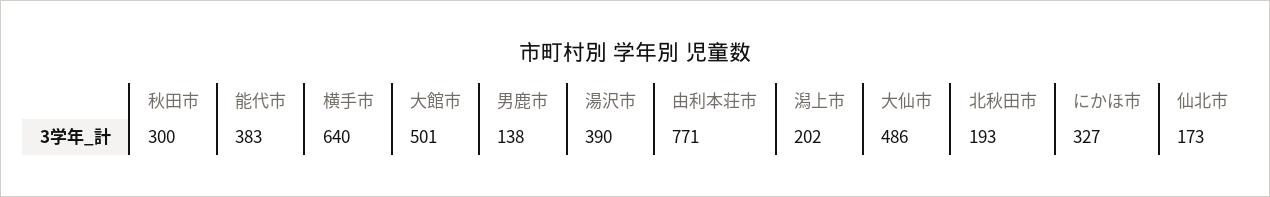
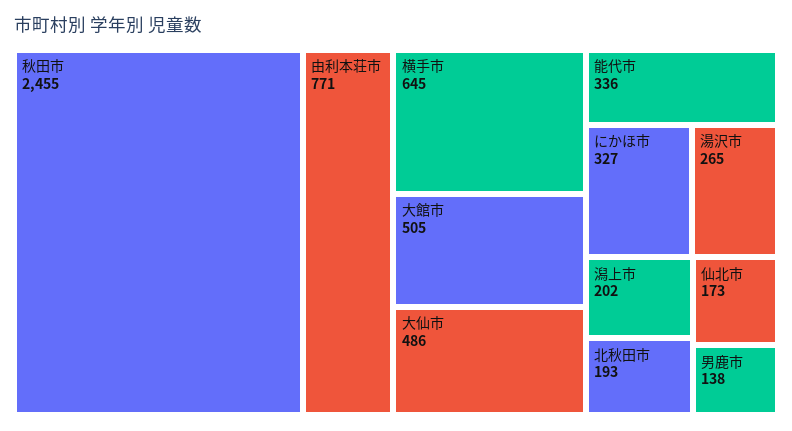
  {
-   "秋田市": 300,
+   "秋田市": 2455,
-   "能代市": 383,
+   "能代市": 336,
-   "横手市": 640,
+   "横手市": 645,
-   "大館市": 501,
+   "大館市": 505,
    "男鹿市": 138,
-   "湯沢市": 390,
+   "湯沢市": 265,
    "由利本荘市": 771,
    "潟上市": 202,
    "大仙市": 486,
    "北秋田市": 193,
    "にかほ市": 327,
    "仙北市": 173
  }

